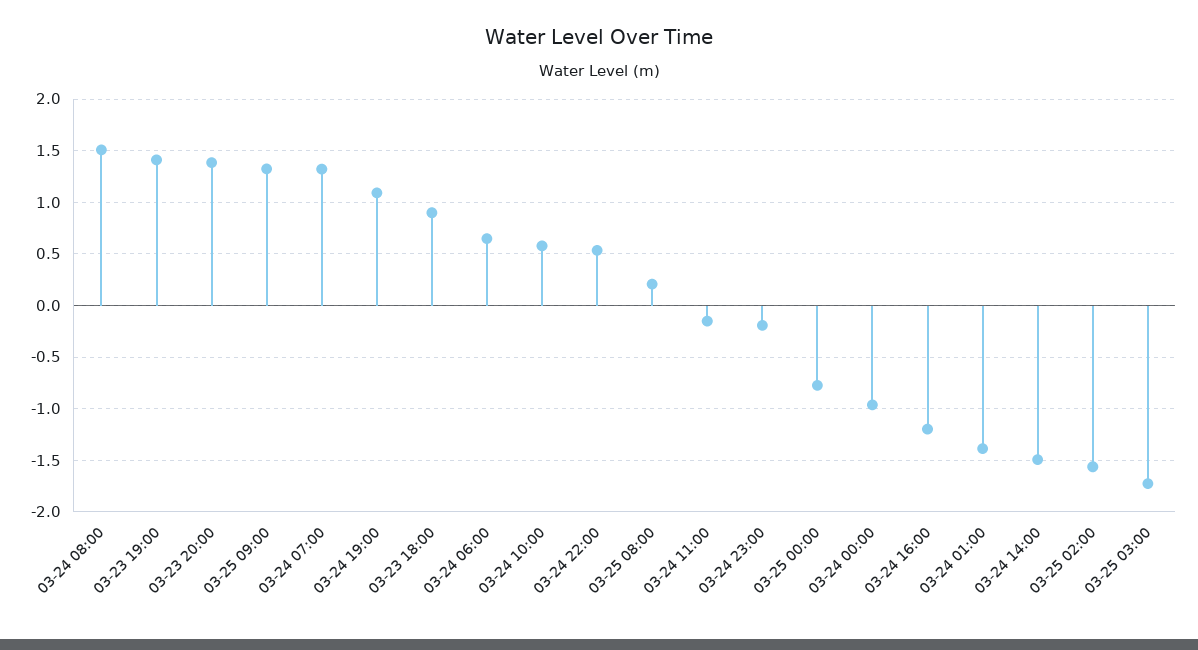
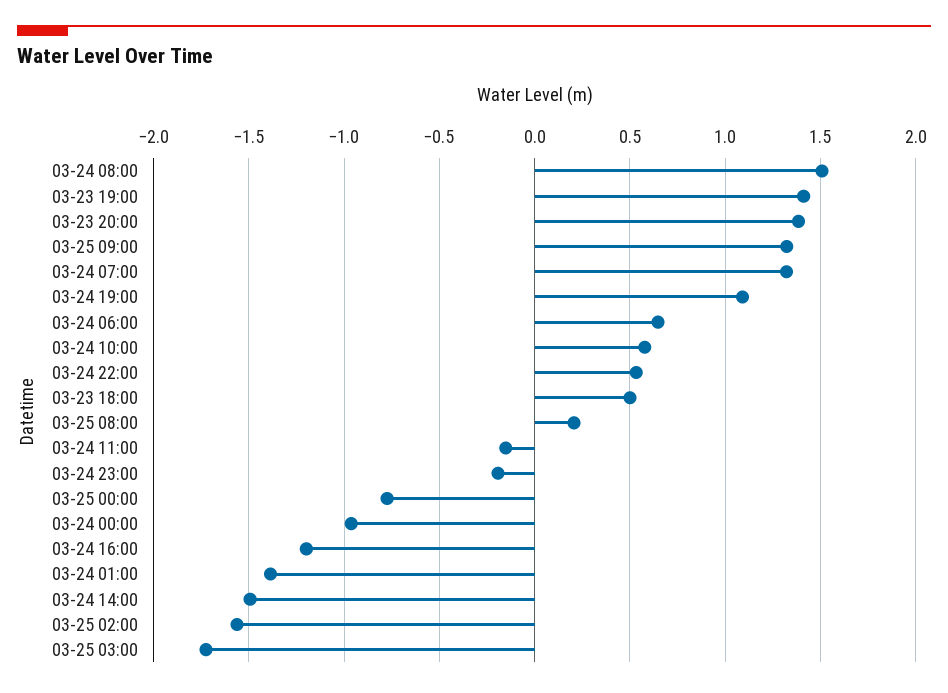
  {
    "03-24 08:00": 1.5,
    "03-23 19:00": 1.4,
    "03-23 20:00": 1.4,
    "03-25 09:00": 1.3,
    "03-24 07:00": 1.3,
    "03-24 19:00": 1.1,
-   "03-23 18:00": 0.9,
+   "03-23 18:00": 0.5,
    "03-24 06:00": 0.65,
    "03-24 10:00": 0.6,
    "03-24 22:00": 0.55,
    "03-25 08:00": 0.2,
    "03-24 11:00": -0.15,
    "03-24 23:00": -0.2,
    "03-25 00:00": -0.75,
    "03-24 00:00": -0.95,
    "03-24 16:00": -1.2,
    "03-24 01:00": -1.4,
    "03-24 14:00": -1.5,
    "03-25 02:00": -1.55,
    "03-25 03:00": -1.75
  }

